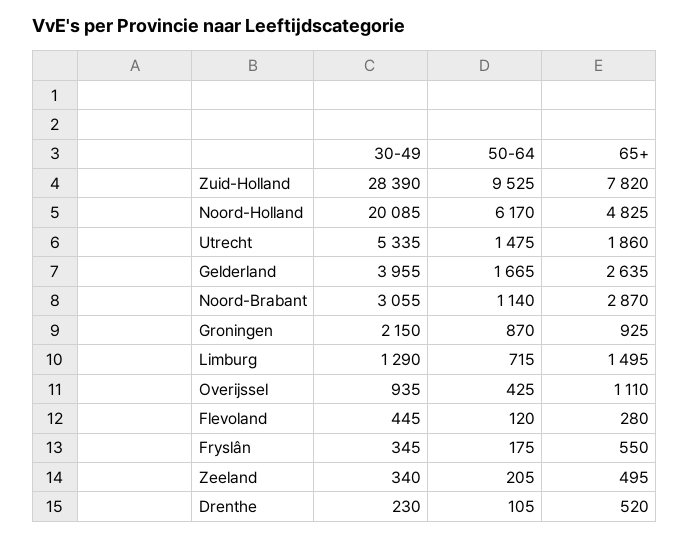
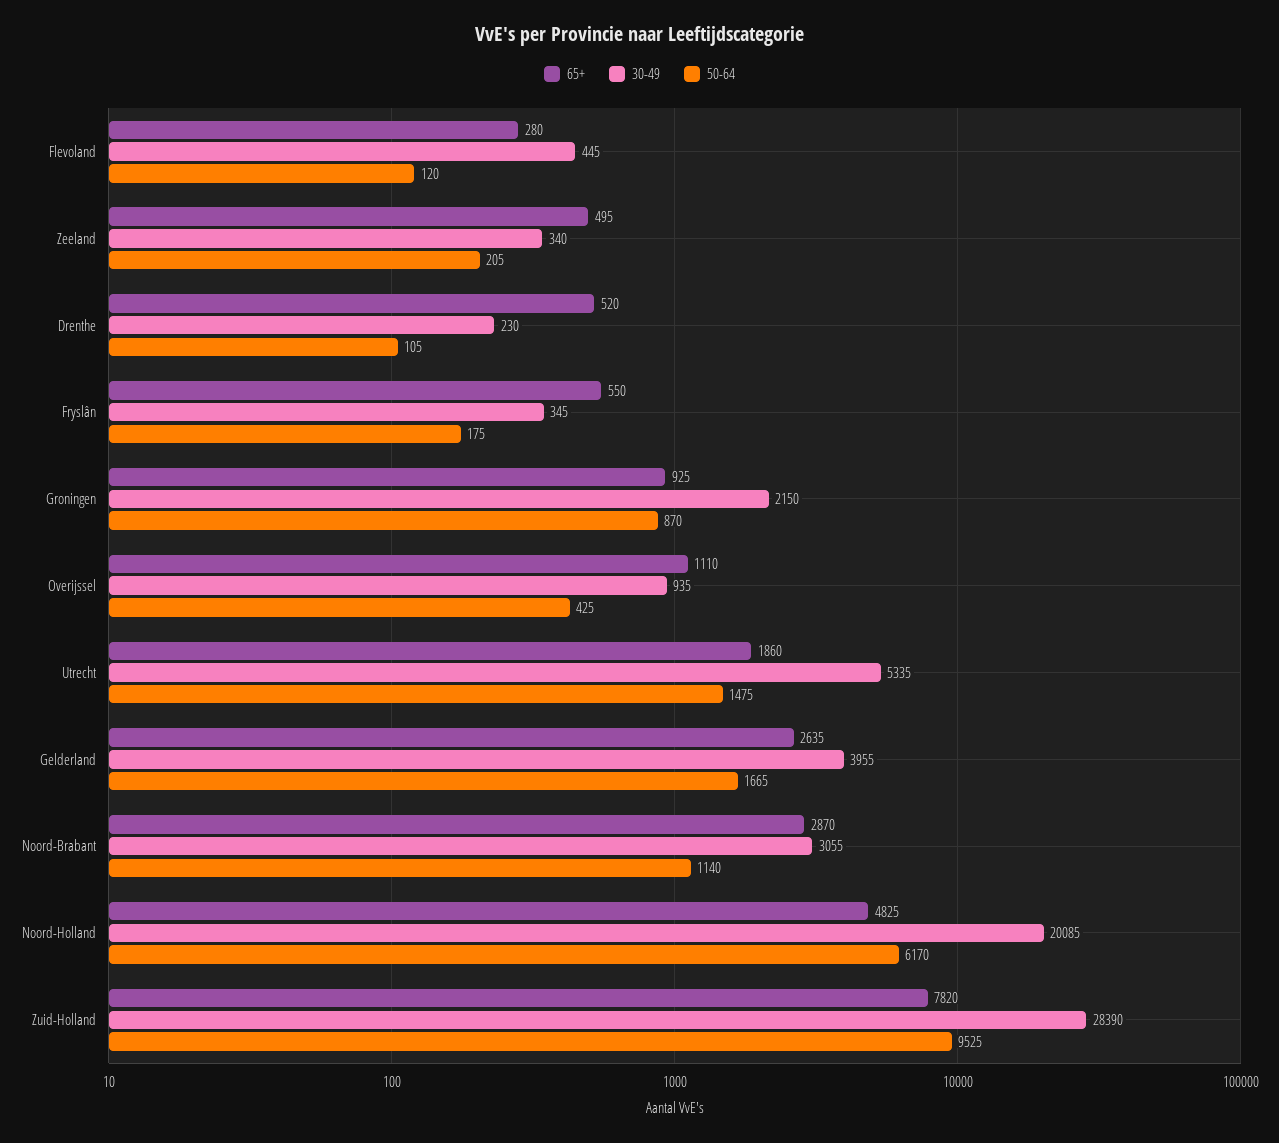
  {
    "30-49": {
      "Zuid-Holland": 28390,
      "Noord-Holland": 20085,
      "Utrecht": 5335,
      "Gelderland": 3955,
      "Noord-Brabant": 3055,
      "Groningen": 2150,
-     "Limburg": 1290,
      "Overijssel": 935,
      "Flevoland": 445,
      "Fryslân": 345,
      "Zeeland": 340,
      "Drenthe": 230
    },
    "50-64": {
      "Zuid-Holland": 9525,
      "Noord-Holland": 6170,
      "Utrecht": 1475,
      "Gelderland": 1665,
      "Noord-Brabant": 1140,
      "Groningen": 870,
-     "Limburg": 715,
      "Overijssel": 425,
      "Flevoland": 120,
      "Fryslân": 175,
      "Zeeland": 205,
      "Drenthe": 105
    },
    "65+": {
      "Zuid-Holland": 7820,
      "Noord-Holland": 4825,
      "Utrecht": 1860,
      "Gelderland": 2635,
      "Noord-Brabant": 2870,
      "Groningen": 925,
-     "Limburg": 1495,
      "Overijssel": 1110,
      "Flevoland": 280,
      "Fryslân": 550,
      "Zeeland": 495,
      "Drenthe": 520
    }
  }

